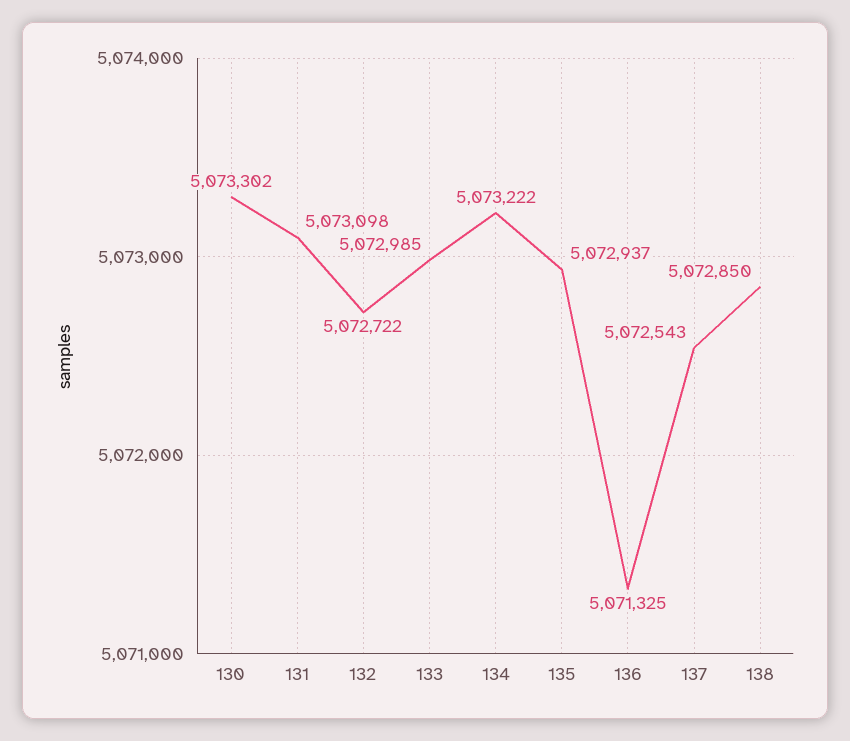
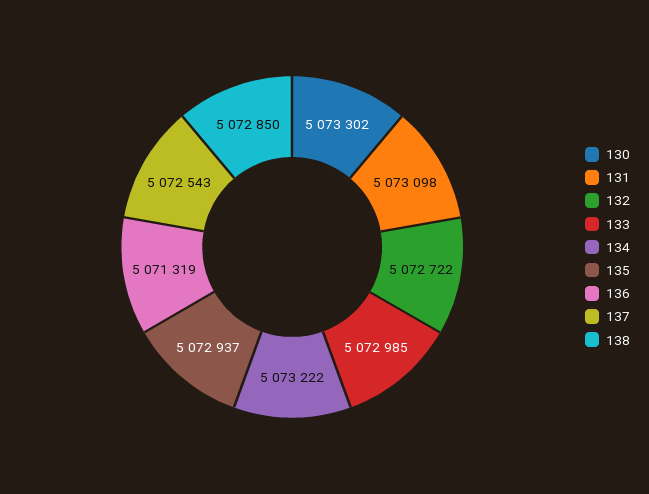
  {
    "130": 5073302,
    "131": 5073098,
    "132": 5072722,
    "133": 5072985,
    "134": 5073222,
    "135": 5072937,
-   "136": 5071325,
+   "136": 5071319,
    "137": 5072543,
    "138": 5072850
  }

